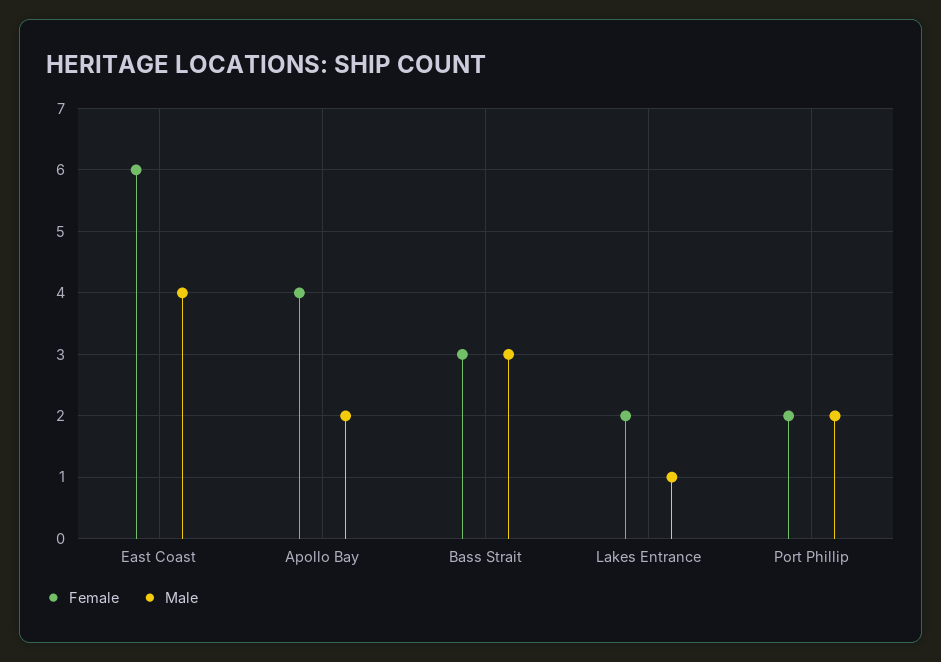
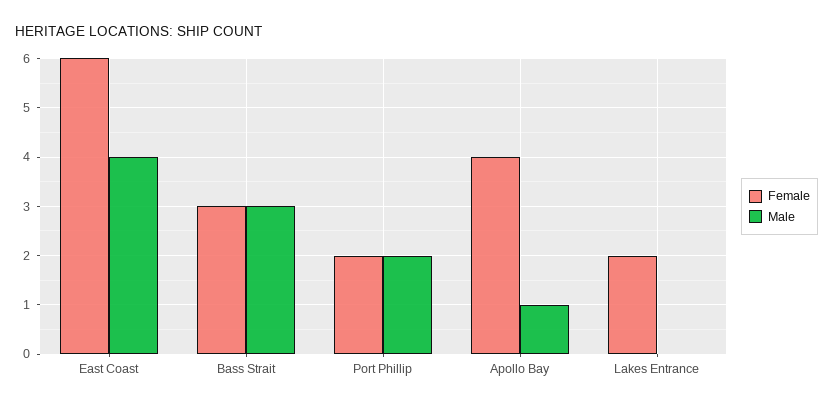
  {
    "Female": {
      "East Coast": 6,
      "Apollo Bay": 4,
      "Bass Strait": 3,
      "Lakes Entrance": 2,
      "Port Phillip": 2
    },
    "Male": {
      "East Coast": 4,
-     "Apollo Bay": 2,
+     "Apollo Bay": 1,
      "Bass Strait": 3,
-     "Lakes Entrance": 1,
+     "Lakes Entrance": 0,
      "Port Phillip": 2
    }
  }

